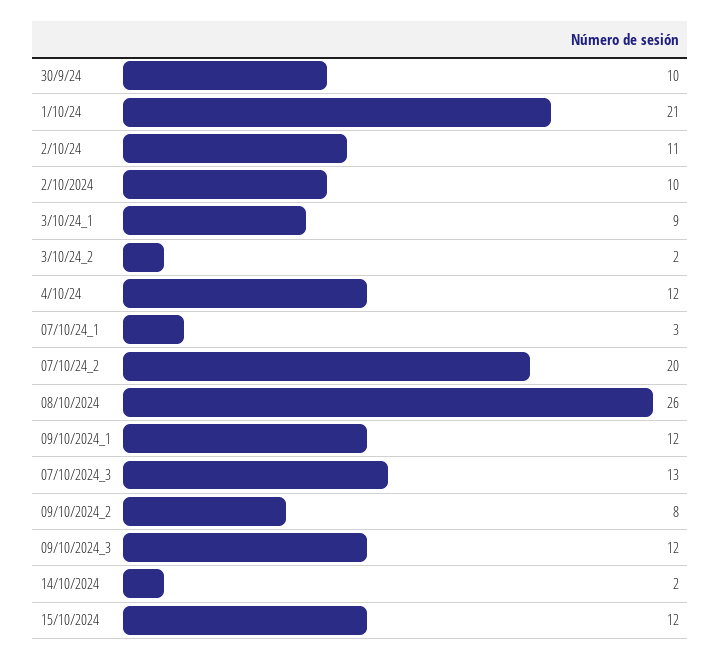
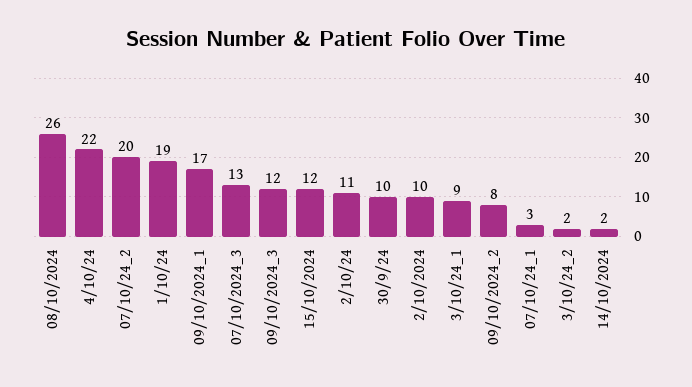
  {
    "30/9/24": 10,
-   "1/10/24": 21,
+   "1/10/24": 19,
    "2/10/24": 11,
    "2/10/2024": 10,
    "3/10/24_1": 9,
    "3/10/24_2": 2,
-   "4/10/24": 12,
+   "4/10/24": 22,
    "07/10/24_1": 3,
    "07/10/24_2": 20,
    "08/10/2024": 26,
-   "09/10/2024_1": 12,
+   "09/10/2024_1": 17,
    "07/10/2024_3": 13,
    "09/10/2024_2": 8,
    "09/10/2024_3": 12,
    "14/10/2024": 2,
    "15/10/2024": 12
  }

